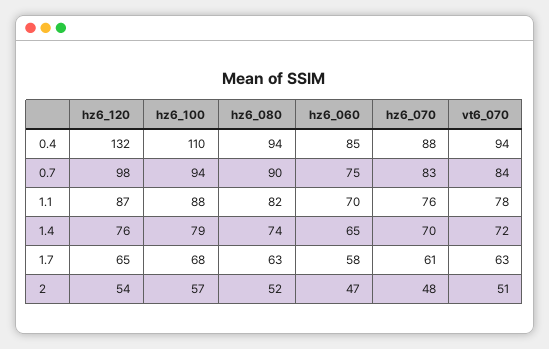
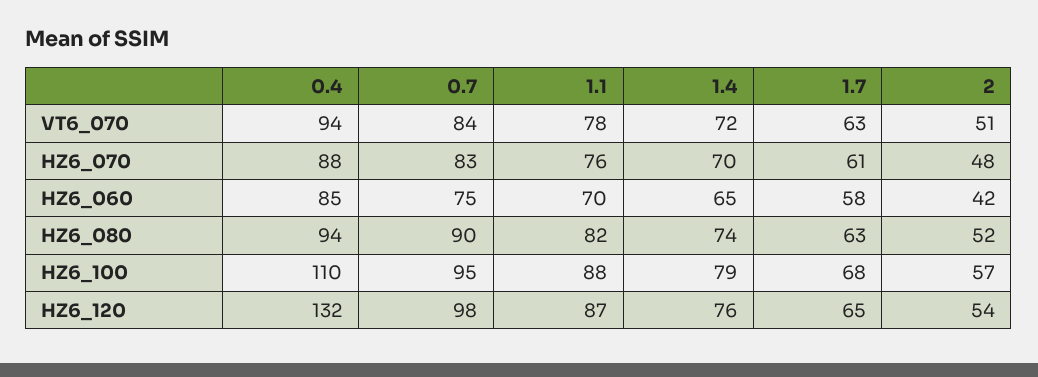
  {
    "hz6_120": {
      "0.4": 132,
      "0.7": 98,
      "1.1": 87,
      "1.4": 76,
      "1.7": 65,
      "2": 54
    },
    "hz6_100": {
      "0.4": 110,
-     "0.7": 94,
+     "0.7": 95,
      "1.1": 88,
      "1.4": 79,
      "1.7": 68,
      "2": 57
    },
    "hz6_080": {
      "0.4": 94,
      "0.7": 90,
      "1.1": 82,
      "1.4": 74,
      "1.7": 63,
      "2": 52
    },
    "hz6_060": {
      "0.4": 85,
      "0.7": 75,
      "1.1": 70,
      "1.4": 65,
      "1.7": 58,
-     "2": 47
+     "2": 42
    },
    "hz6_070": {
      "0.4": 88,
      "0.7": 83,
      "1.1": 76,
      "1.4": 70,
      "1.7": 61,
      "2": 48
    },
    "vt6_070": {
      "0.4": 94,
      "0.7": 84,
      "1.1": 78,
      "1.4": 72,
      "1.7": 63,
      "2": 51
    }
  }

